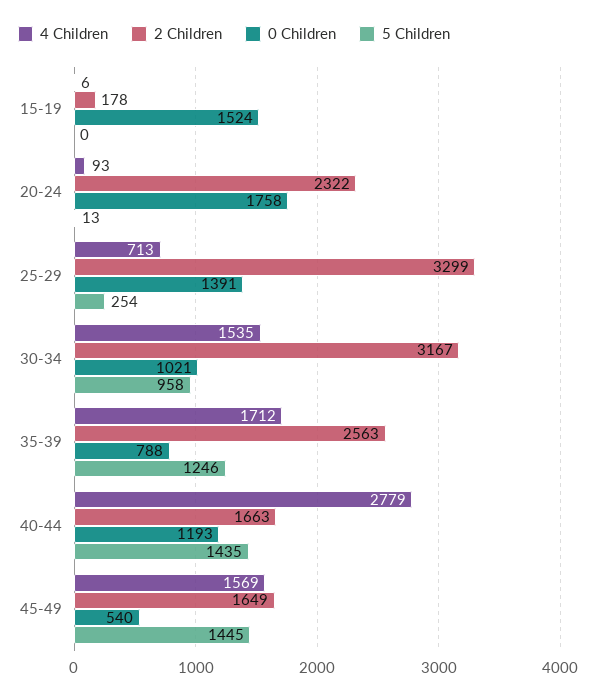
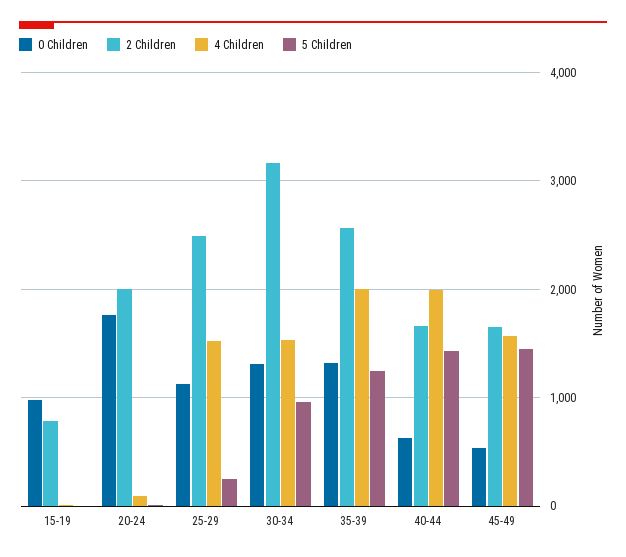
  {
    "4 Children": {
      "15-19": 6,
      "20-24": 93,
-     "25-29": 713,
+     "25-29": 1500,
      "30-34": 1535,
-     "35-39": 1712,
+     "35-39": 2000,
-     "40-44": 2779,
+     "40-44": 2000,
      "45-49": 1569
    },
    "2 Children": {
-     "15-19": 178,
+     "15-19": 800,
-     "20-24": 2322,
+     "20-24": 2000,
-     "25-29": 3299,
+     "25-29": 2500,
      "30-34": 3167,
      "35-39": 2563,
      "40-44": 1663,
      "45-49": 1649
    },
    "0 Children": {
-     "15-19": 1524,
+     "15-19": 1000,
      "20-24": 1758,
-     "25-29": 1391,
+     "25-29": 1100,
-     "30-34": 1021,
+     "30-34": 1300,
-     "35-39": 788,
+     "35-39": 1300,
-     "40-44": 1193,
+     "40-44": 600,
      "45-49": 540
    },
    "5 Children": {
      "15-19": 0,
      "20-24": 13,
      "25-29": 254,
      "30-34": 958,
      "35-39": 1246,
      "40-44": 1435,
      "45-49": 1445
    }
  }

